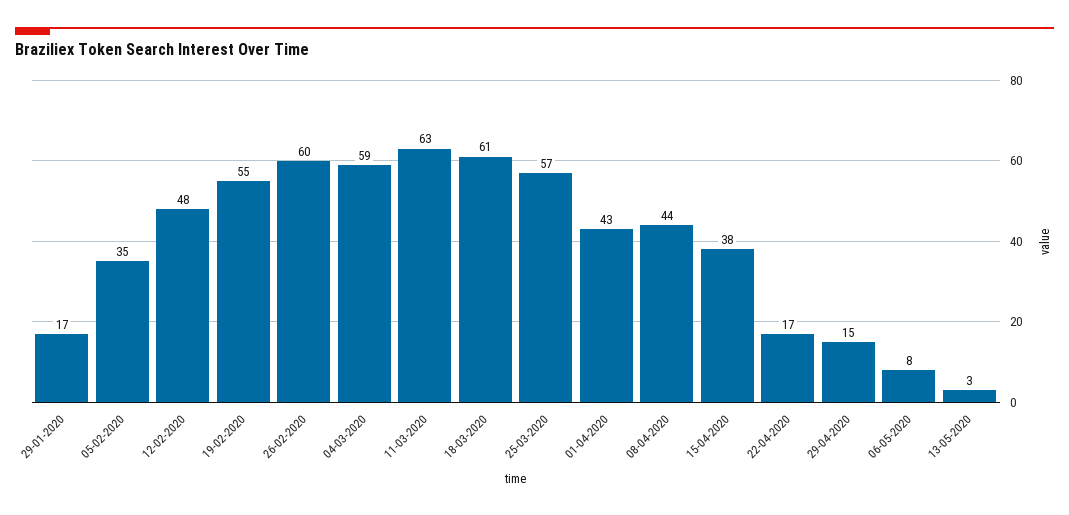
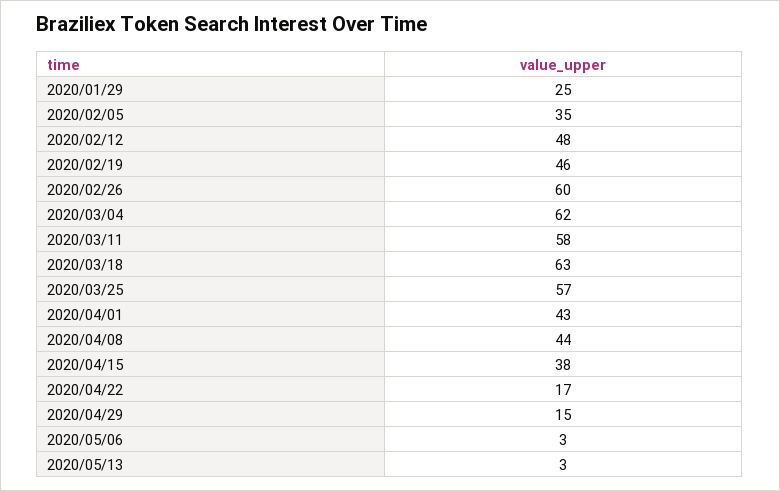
  {
-   "29-01-2020": 17,
+   "29-01-2020": 25,
    "05-02-2020": 35,
    "12-02-2020": 48,
-   "19-02-2020": 55,
+   "19-02-2020": 46,
    "26-02-2020": 60,
-   "04-03-2020": 59,
+   "04-03-2020": 62,
-   "11-03-2020": 63,
+   "11-03-2020": 58,
-   "18-03-2020": 61,
+   "18-03-2020": 63,
    "25-03-2020": 57,
    "01-04-2020": 43,
    "08-04-2020": 44,
    "15-04-2020": 38,
    "22-04-2020": 17,
    "29-04-2020": 15,
-   "06-05-2020": 8,
+   "06-05-2020": 3,
    "13-05-2020": 3
  }

